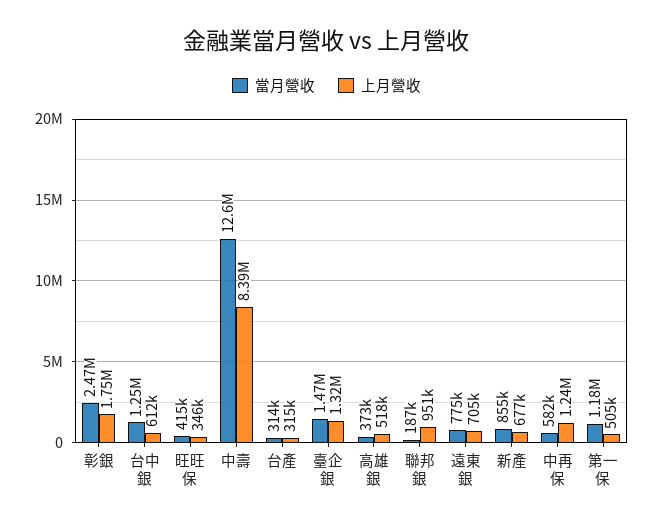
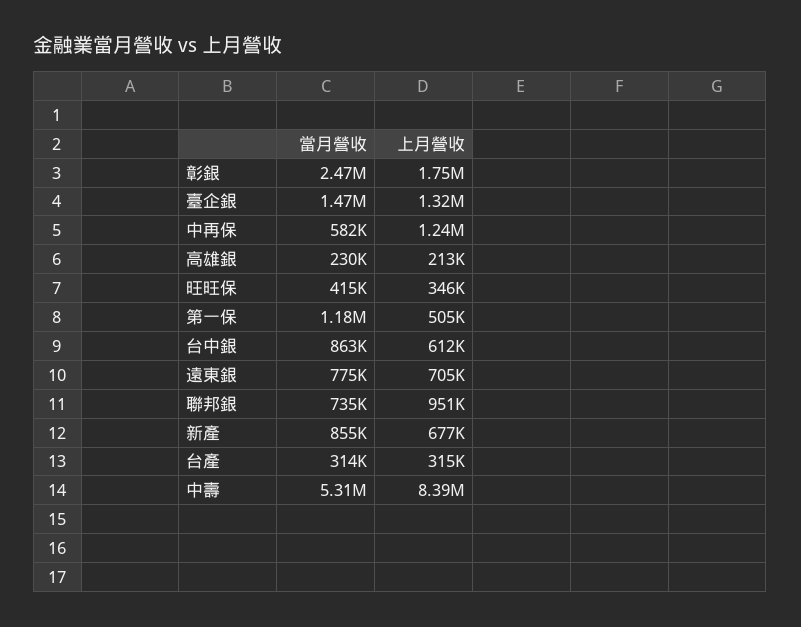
  {
    "當月營收": {
      "彰銀": 2470000,
-     "台中銀": 1250000,
+     "台中銀": 863000,
      "旺旺保": 415000,
-     "中壽": 12600000,
+     "中壽": 5310000,
      "台產": 314000,
      "臺企銀": 1470000,
-     "高雄銀": 373000,
+     "高雄銀": 230000,
-     "聯邦銀": 187000,
+     "聯邦銀": 735000,
      "遠東銀": 775000,
      "新產": 855000,
      "中再保": 582000,
      "第一保": 1180000
    },
    "上月營收": {
      "彰銀": 1750000,
      "台中銀": 612000,
      "旺旺保": 346000,
      "中壽": 8390000,
      "台產": 315000,
      "臺企銀": 1320000,
-     "高雄銀": 518000,
+     "高雄銀": 213000,
      "聯邦銀": 951000,
      "遠東銀": 705000,
      "新產": 677000,
      "中再保": 1240000,
      "第一保": 505000
    }
  }

